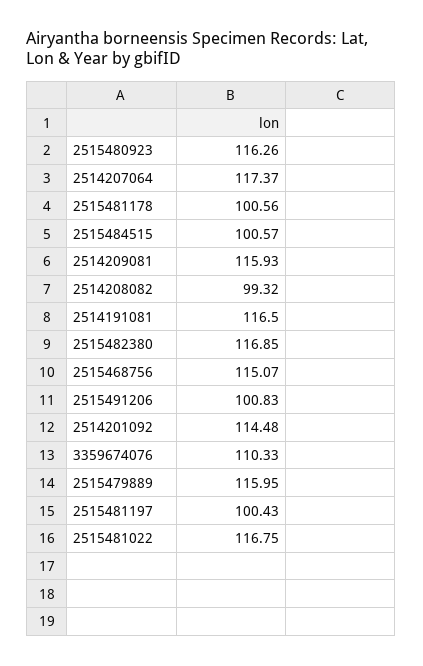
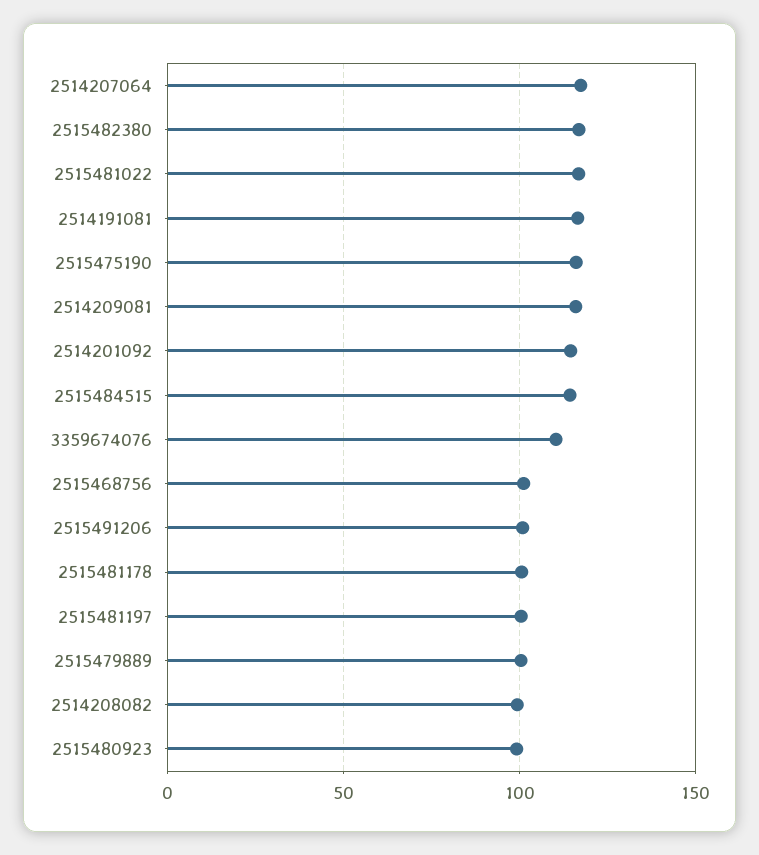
  {
-   "2515480923": 116.26,
+   "2515480923": 100,
    "2514207064": 117.37,
    "2515481178": 100.56,
-   "2515484515": 100.57,
+   "2515484515": 115,
    "2514209081": 115.93,
    "2514208082": 99.32,
    "2514191081": 116.5,
    "2515482380": 116.85,
-   "2515468756": 115.07,
+   "2515468756": 100,
    "2515491206": 100.83,
    "2514201092": 114.48,
    "3359674076": 110.33,
-   "2515479889": 115.95,
+   "2515479889": 100,
    "2515481197": 100.43,
-   "2515481022": 116.75
+   "2515481022": 116.75,
+   "2515475190": 115
  }

